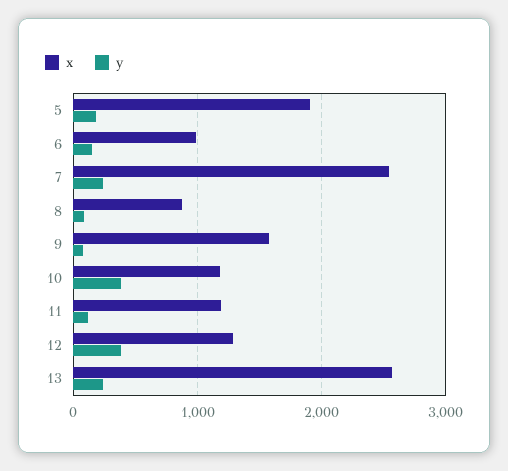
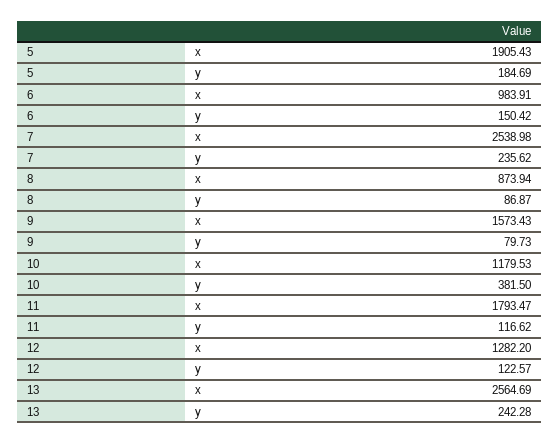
  {
    "x": {
      "5": 1905.43,
      "6": 983.91,
      "7": 2538.98,
      "8": 873.94,
      "9": 1573.43,
      "10": 1179.53,
-     "11": 1200,
+     "11": 1793.47,
      "12": 1282.2,
      "13": 2564.69
    },
    "y": {
      "5": 184.69,
      "6": 150.42,
      "7": 235.62,
      "8": 86.87,
      "9": 79.73,
      "10": 381.5,
      "11": 116.62,
-     "12": 400,
+     "12": 122.57,
      "13": 242.28
    }
  }

